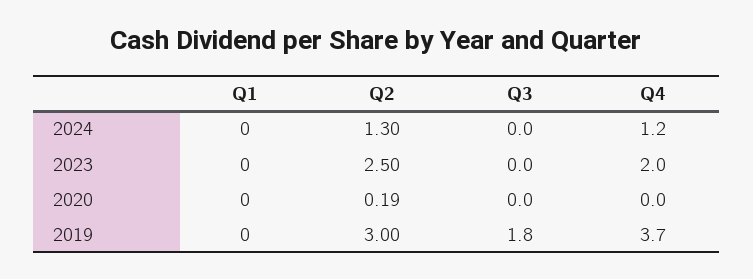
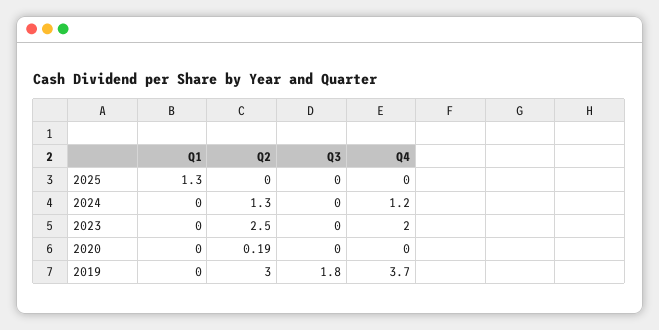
  {
    "Q1": {
      "2024": 0,
      "2023": 0,
      "2020": 0,
-     "2019": 0
+     "2019": 0,
+     "2025": 1.3
    },
    "Q2": {
      "2024": 1.3,
      "2023": 2.5,
      "2020": 0.19,
-     "2019": 3
+     "2019": 3,
+     "2025": 0
    },
    "Q3": {
      "2024": 0,
      "2023": 0,
      "2020": 0,
-     "2019": 1.8
+     "2019": 1.8,
+     "2025": 0
    },
    "Q4": {
      "2024": 1.2,
      "2023": 2,
      "2020": 0,
-     "2019": 3.7
+     "2019": 3.7,
+     "2025": 0
    }
  }

